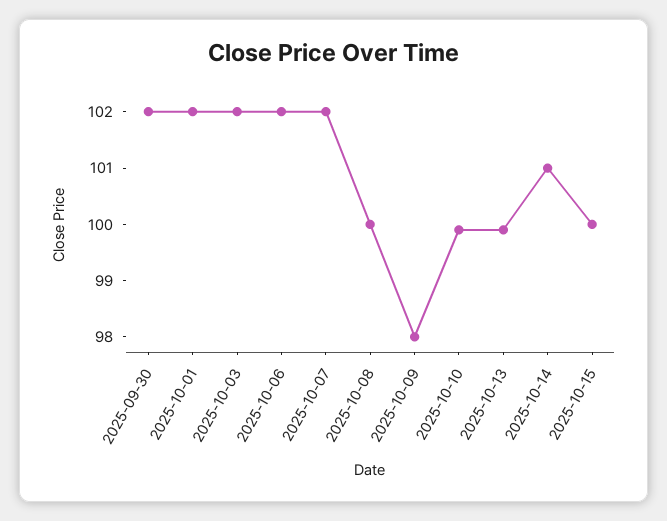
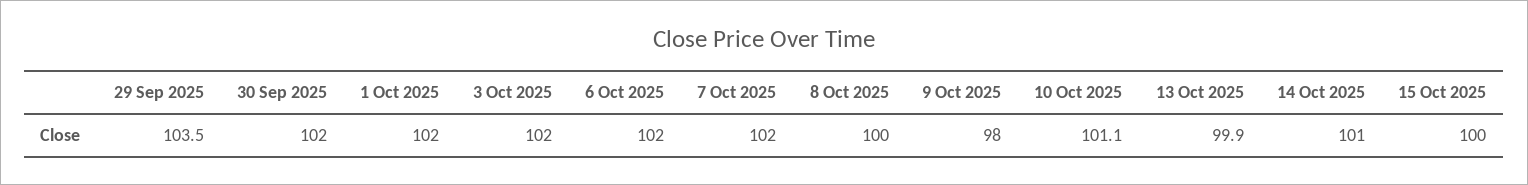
  {
    "2025-09-30": 102,
    "2025-10-01": 102,
    "2025-10-03": 102,
    "2025-10-06": 102,
    "2025-10-07": 102,
    "2025-10-08": 100,
    "2025-10-09": 98,
-   "2025-10-10": 100,
+   "2025-10-10": 101.1,
    "2025-10-13": 99.9,
    "2025-10-14": 101,
-   "2025-10-15": 100
+   "2025-10-15": 100,
+   "29 Sep 2025": 103.5
  }

